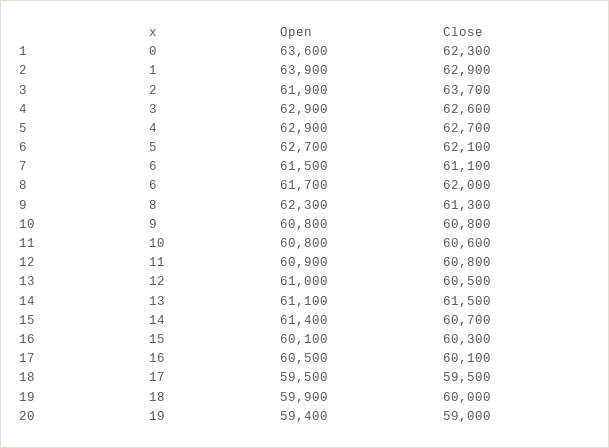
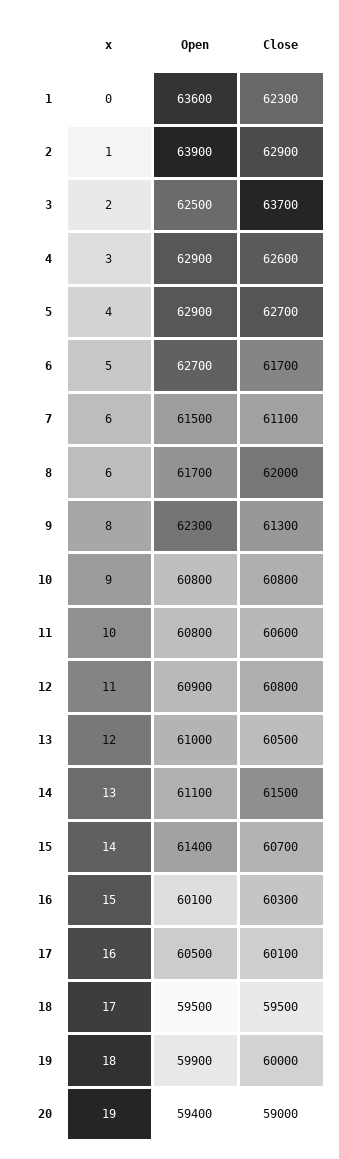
  {
    "x": {
      "1": 0,
      "2": 1,
      "3": 2,
      "4": 3,
      "5": 4,
      "6": 5,
      "7": 6,
      "8": 6,
      "9": 8,
      "10": 9,
      "11": 10,
      "12": 11,
      "13": 12,
      "14": 13,
      "15": 14,
      "16": 15,
      "17": 16,
      "18": 17,
      "19": 18,
      "20": 19
    },
    "Open": {
      "1": 63600,
      "2": 63900,
-     "3": 61900,
+     "3": 62500,
      "4": 62900,
      "5": 62900,
      "6": 62700,
      "7": 61500,
      "8": 61700,
      "9": 62300,
      "10": 60800,
      "11": 60800,
      "12": 60900,
      "13": 61000,
      "14": 61100,
      "15": 61400,
      "16": 60100,
      "17": 60500,
      "18": 59500,
      "19": 59900,
      "20": 59400
    },
    "Close": {
      "1": 62300,
      "2": 62900,
      "3": 63700,
      "4": 62600,
      "5": 62700,
-     "6": 62100,
+     "6": 61700,
      "7": 61100,
      "8": 62000,
      "9": 61300,
      "10": 60800,
      "11": 60600,
      "12": 60800,
      "13": 60500,
      "14": 61500,
      "15": 60700,
      "16": 60300,
      "17": 60100,
      "18": 59500,
      "19": 60000,
      "20": 59000
    }
  }

